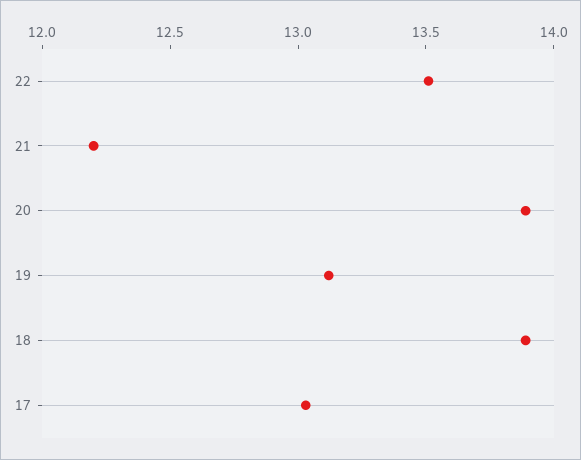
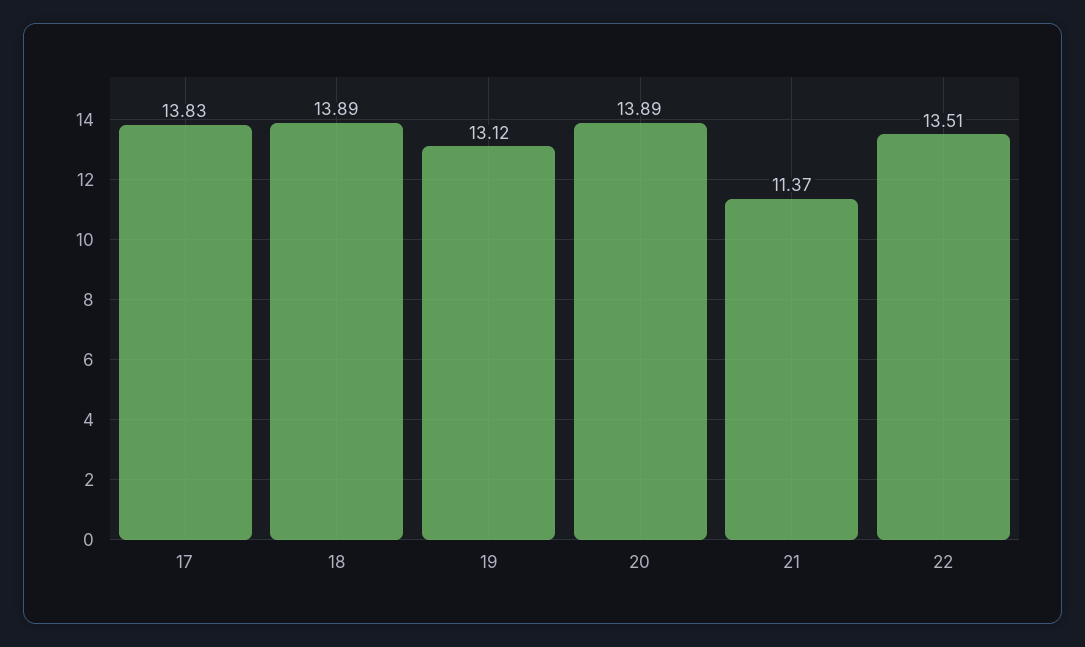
  {
    "22": 13.51,
-   "21": 12.2,
+   "21": 11.37,
    "20": 13.89,
    "19": 13.12,
    "18": 13.89,
-   "17": 13
+   "17": 13.83
  }

